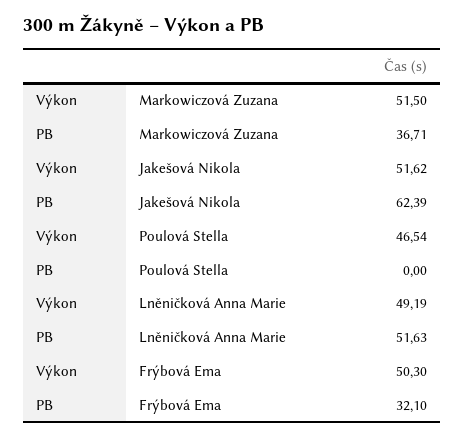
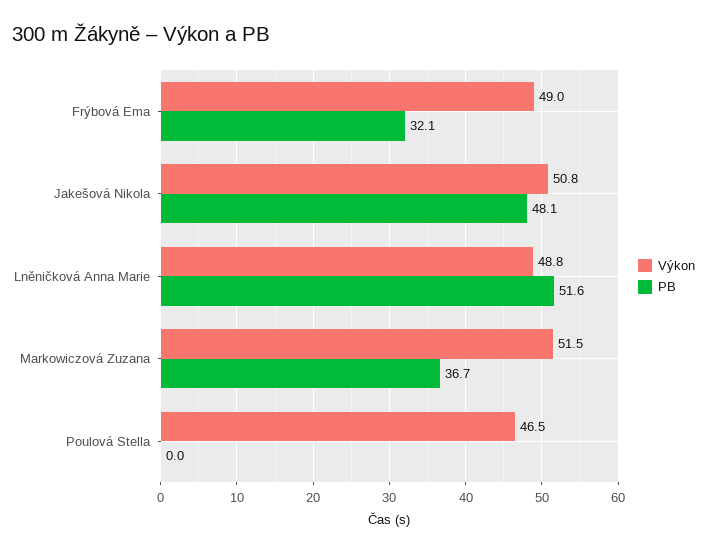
  {
    "Výkon": {
      "Markowiczová Zuzana": 51.5,
-     "Jakešová Nikola": 51.62,
+     "Jakešová Nikola": 50.8,
      "Poulová Stella": 46.54,
-     "Lněničková Anna Marie": 49.19,
+     "Lněničková Anna Marie": 48.8,
-     "Frýbová Ema": 50.3
+     "Frýbová Ema": 49
    },
    "PB": {
      "Markowiczová Zuzana": 36.71,
-     "Jakešová Nikola": 62.39,
+     "Jakešová Nikola": 48.1,
      "Poulová Stella": 0,
      "Lněničková Anna Marie": 51.63,
      "Frýbová Ema": 32.1
    }
  }

